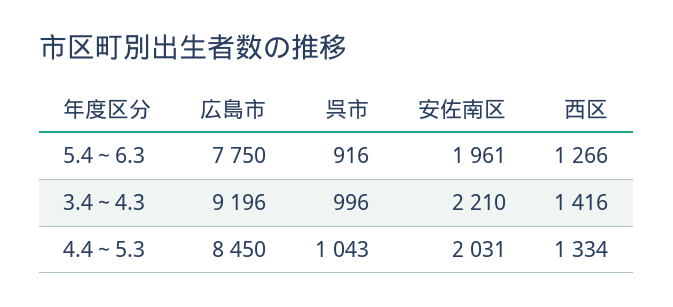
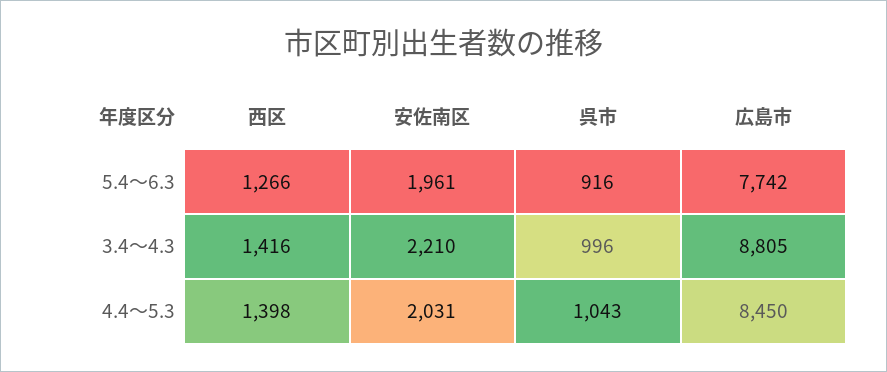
  {
    "広島市": {
-     "5.4～6.3": 7750,
+     "5.4～6.3": 7742,
-     "3.4～4.3": 9196,
+     "3.4～4.3": 8805,
      "4.4～5.3": 8450
    },
    "呉市": {
      "5.4～6.3": 916,
      "3.4～4.3": 996,
      "4.4～5.3": 1043
    },
    "安佐南区": {
      "5.4～6.3": 1961,
      "3.4～4.3": 2210,
      "4.4～5.3": 2031
    },
    "西区": {
      "5.4～6.3": 1266,
      "3.4～4.3": 1416,
-     "4.4～5.3": 1334
+     "4.4～5.3": 1398
    }
  }

